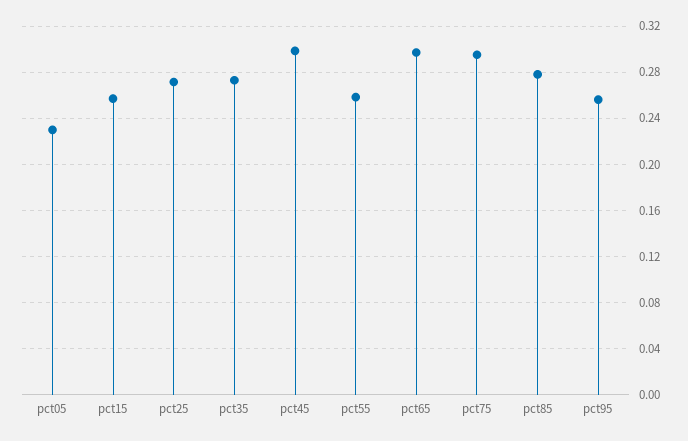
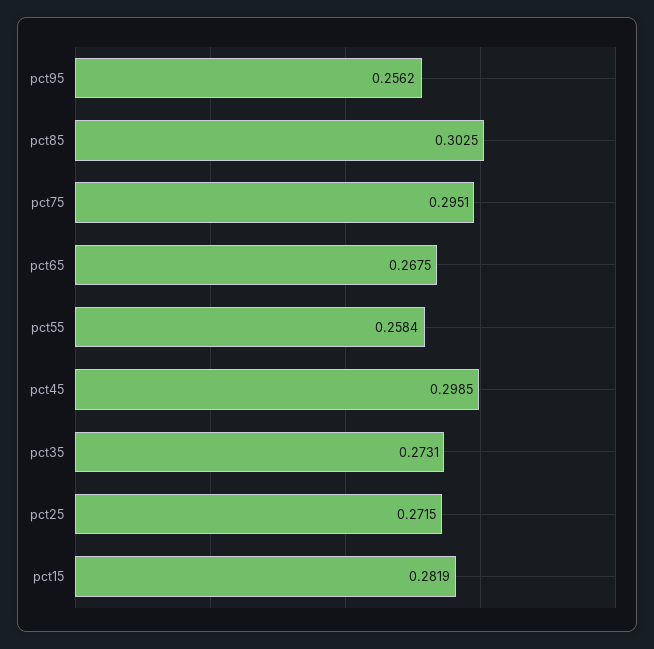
  {
-   "pct05": 0.23,
-   "pct15": 0.26,
+   "pct15": 0.2819,
    "pct25": 0.2715,
    "pct35": 0.2731,
    "pct45": 0.2985,
    "pct55": 0.2584,
-   "pct65": 0.3,
+   "pct65": 0.2675,
    "pct75": 0.2951,
-   "pct85": 0.28,
+   "pct85": 0.3025,
    "pct95": 0.2562
  }

